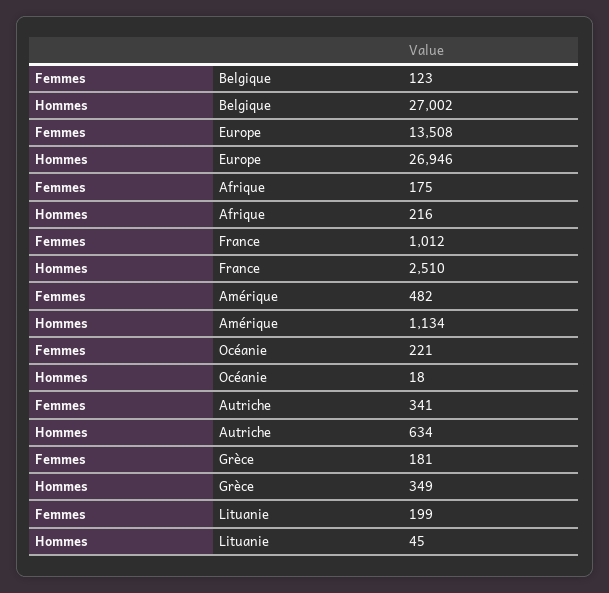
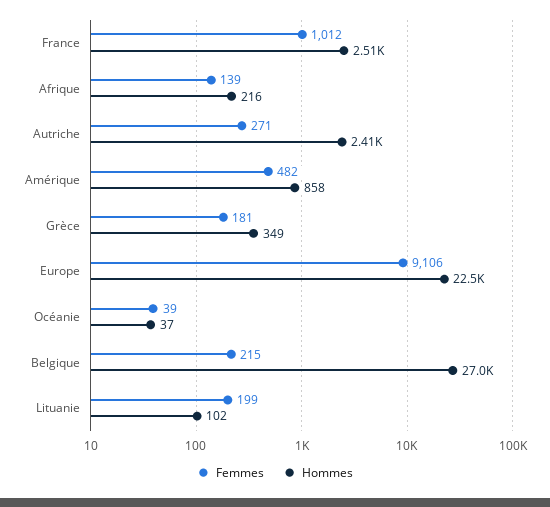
  {
    "Femmes": {
-     "Belgique": 123,
+     "Belgique": 215,
-     "Europe": 13508,
+     "Europe": 9106,
-     "Afrique": 175,
+     "Afrique": 139,
      "France": 1012,
      "Amérique": 482,
-     "Océanie": 221,
+     "Océanie": 39,
-     "Autriche": 341,
+     "Autriche": 271,
      "Grèce": 181,
      "Lituanie": 199
    },
    "Hommes": {
      "Belgique": 27002,
-     "Europe": 26946,
+     "Europe": 22500,
      "Afrique": 216,
      "France": 2510,
-     "Amérique": 1134,
+     "Amérique": 858,
-     "Océanie": 18,
+     "Océanie": 37,
-     "Autriche": 634,
+     "Autriche": 2410,
      "Grèce": 349,
-     "Lituanie": 45
+     "Lituanie": 102
    }
  }

